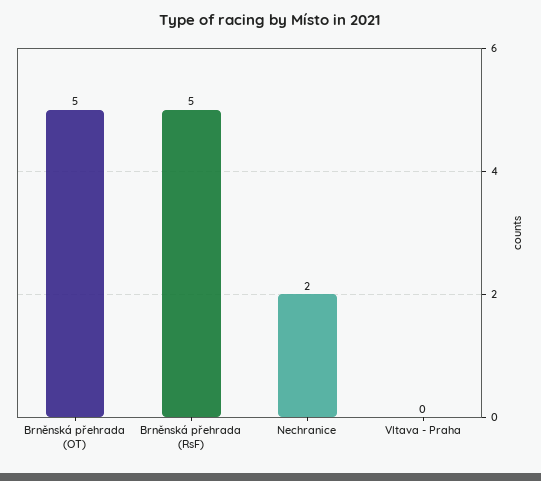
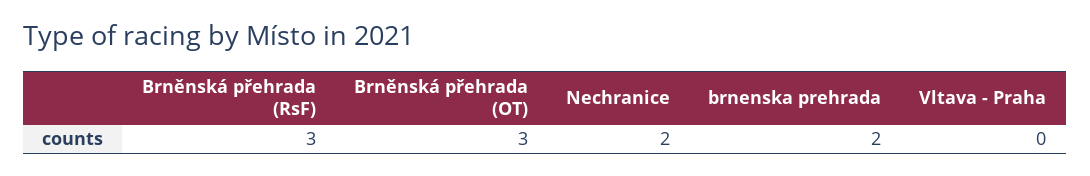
  {
-   "Brněnská přehrada (OT)": 5,
+   "Brněnská přehrada (OT)": 3,
-   "Brněnská přehrada (RsF)": 5,
+   "Brněnská přehrada (RsF)": 3,
    "Nechranice": 2,
-   "Vltava - Praha": 0
+   "Vltava - Praha": 0,
+   "brnenska prehrada": 2
  }

